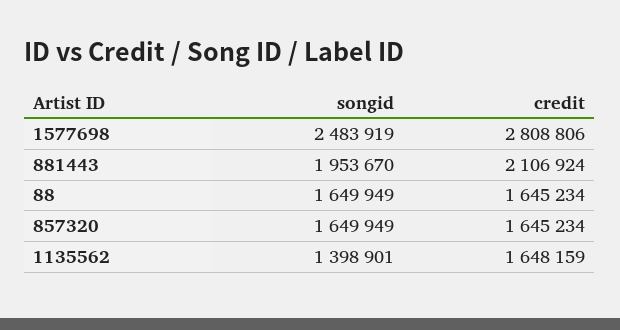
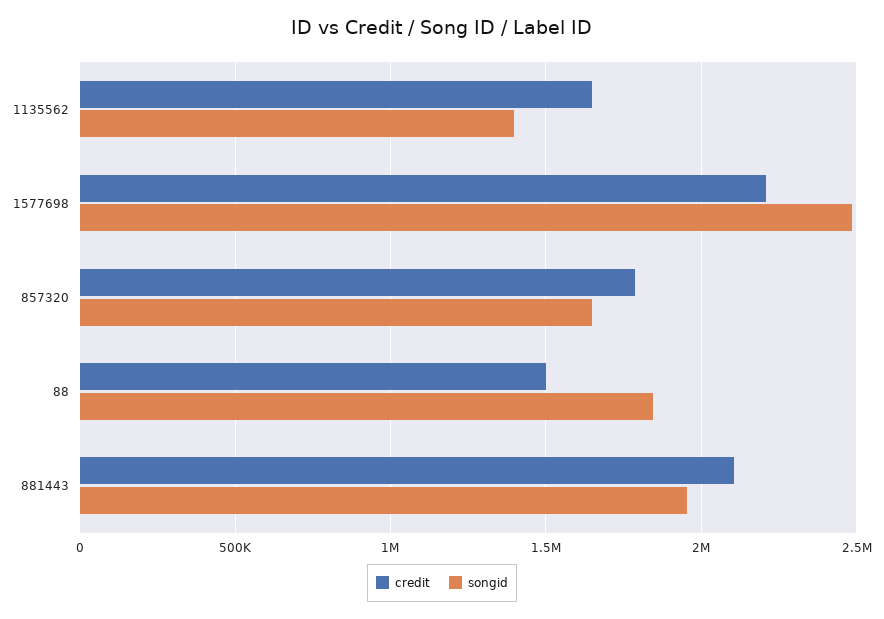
  {
    "songid": {
      "1577698": 2483919,
      "881443": 1953670,
-     "88": 1649949,
+     "88": 1850000,
      "857320": 1649949,
      "1135562": 1398901
    },
    "credit": {
-     "1577698": 2808806,
+     "1577698": 2200000,
      "881443": 2106924,
-     "88": 1645234,
+     "88": 1500000,
-     "857320": 1645234,
+     "857320": 1800000,
      "1135562": 1648159
    }
  }

